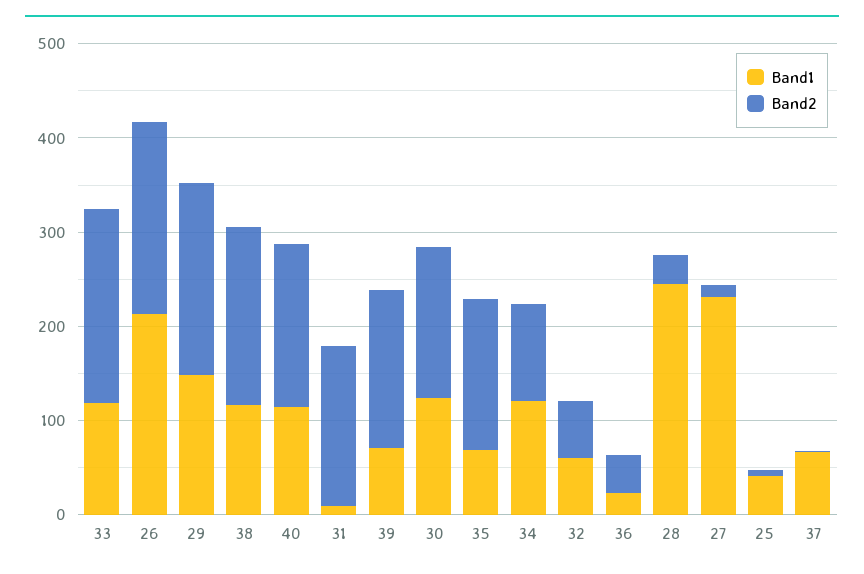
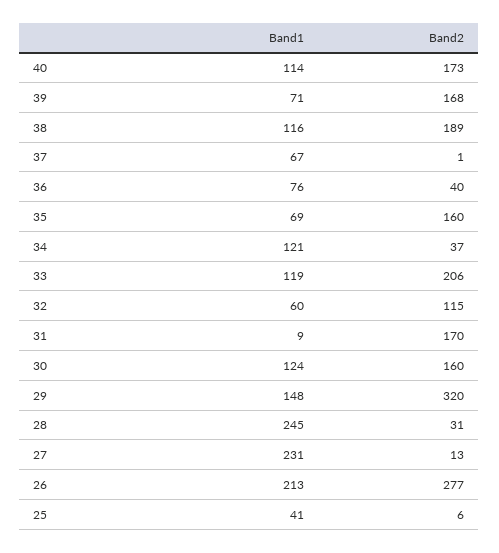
  {
    "Band1": {
      "33": 119,
      "26": 213,
      "29": 148,
      "38": 116,
      "40": 114,
      "31": 9,
      "39": 71,
      "30": 124,
      "35": 69,
      "34": 121,
      "32": 60,
-     "36": 20,
+     "36": 76,
      "28": 245,
      "27": 231,
      "25": 41,
      "37": 67
    },
    "Band2": {
      "33": 206,
-     "26": 200,
+     "26": 277,
-     "29": 200,
+     "29": 320,
      "38": 189,
      "40": 173,
      "31": 170,
      "39": 168,
      "30": 160,
      "35": 160,
-     "34": 100,
+     "34": 37,
-     "32": 60,
+     "32": 115,
      "36": 40,
      "28": 31,
      "27": 13,
      "25": 6,
      "37": 1
    }
  }

